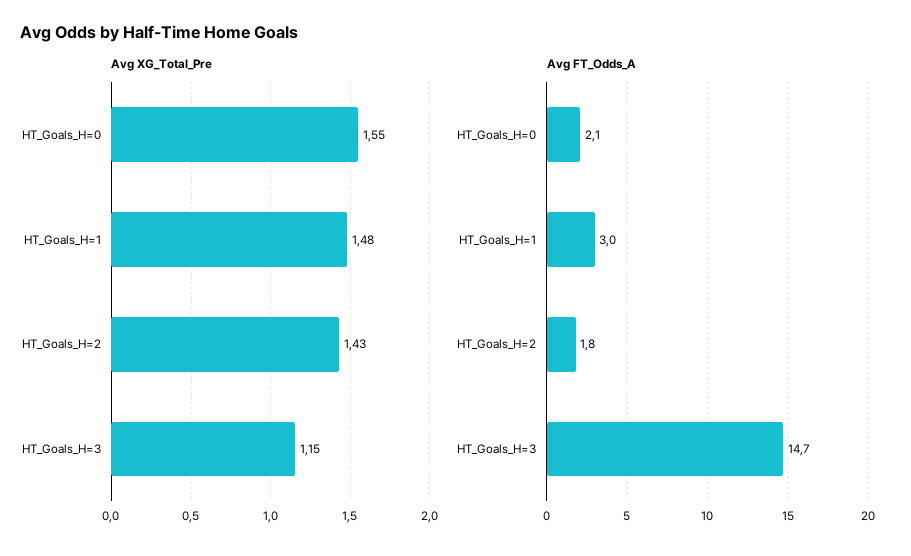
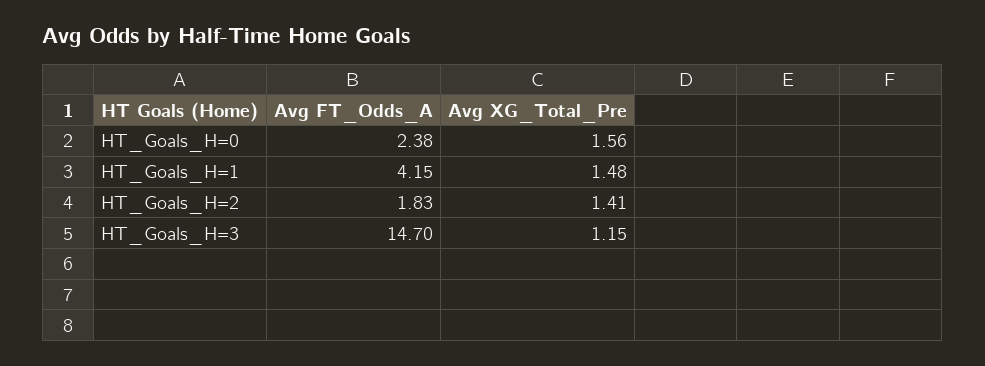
  {
    "Avg XG_Total_Pre": {
-     "HT_Goals_H=0": 1.55,
+     "HT_Goals_H=0": 1.56,
      "HT_Goals_H=1": 1.48,
-     "HT_Goals_H=2": 1.43,
+     "HT_Goals_H=2": 1.41,
      "HT_Goals_H=3": 1.15
    },
    "Avg FT_Odds_A": {
-     "HT_Goals_H=0": 2.1,
+     "HT_Goals_H=0": 2.38,
-     "HT_Goals_H=1": 3,
+     "HT_Goals_H=1": 4.15,
      "HT_Goals_H=2": 1.83,
      "HT_Goals_H=3": 14.7
    }
  }

